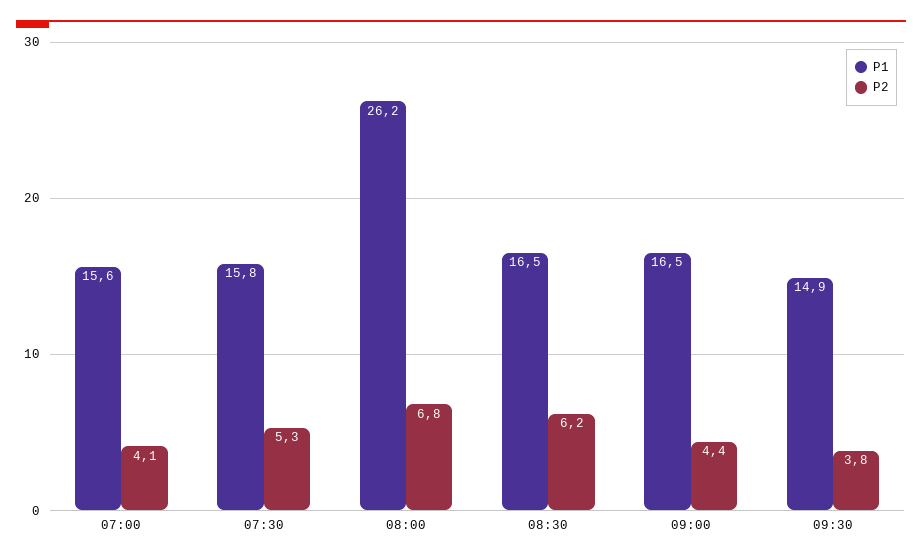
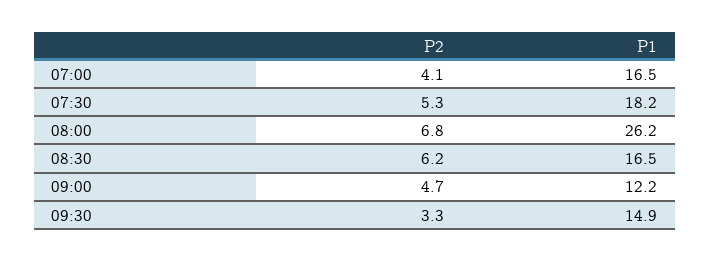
  {
    "P1": {
-     "07:00": 15.6,
+     "07:00": 16.5,
-     "07:30": 15.8,
+     "07:30": 18.2,
      "08:00": 26.2,
      "08:30": 16.5,
-     "09:00": 16.5,
+     "09:00": 12.2,
      "09:30": 14.9
    },
    "P2": {
      "07:00": 4.1,
      "07:30": 5.3,
      "08:00": 6.8,
      "08:30": 6.2,
-     "09:00": 4.4,
+     "09:00": 4.7,
-     "09:30": 3.8
+     "09:30": 3.3
    }
  }

